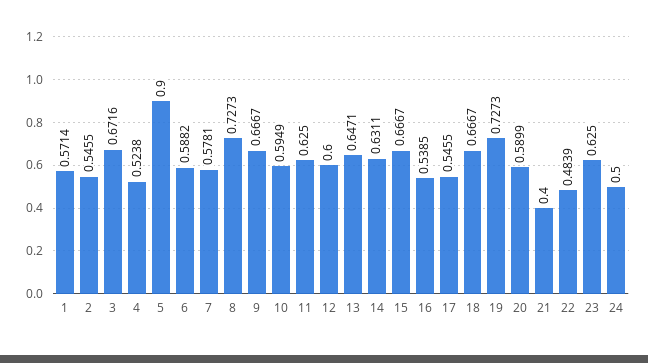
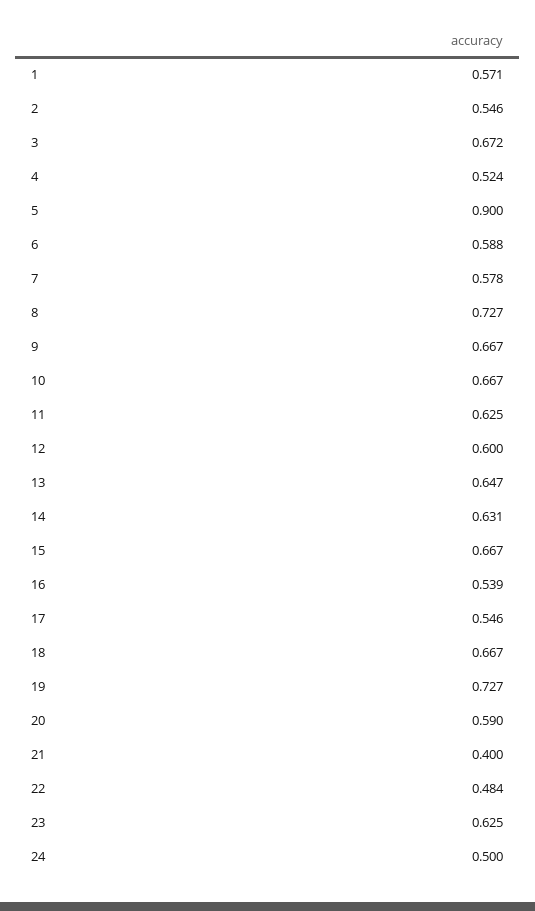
  {
    "1": 0.5714,
    "2": 0.5455,
    "3": 0.6716,
    "4": 0.5238,
    "5": 0.9,
    "6": 0.5882,
    "7": 0.5781,
    "8": 0.7273,
    "9": 0.6667,
-   "10": 0.5949,
+   "10": 0.667,
    "11": 0.625,
    "12": 0.6,
    "13": 0.6471,
    "14": 0.6311,
    "15": 0.6667,
    "16": 0.5385,
    "17": 0.5455,
    "18": 0.6667,
    "19": 0.7273,
    "20": 0.5899,
    "21": 0.4,
    "22": 0.4839,
    "23": 0.625,
    "24": 0.5
  }

